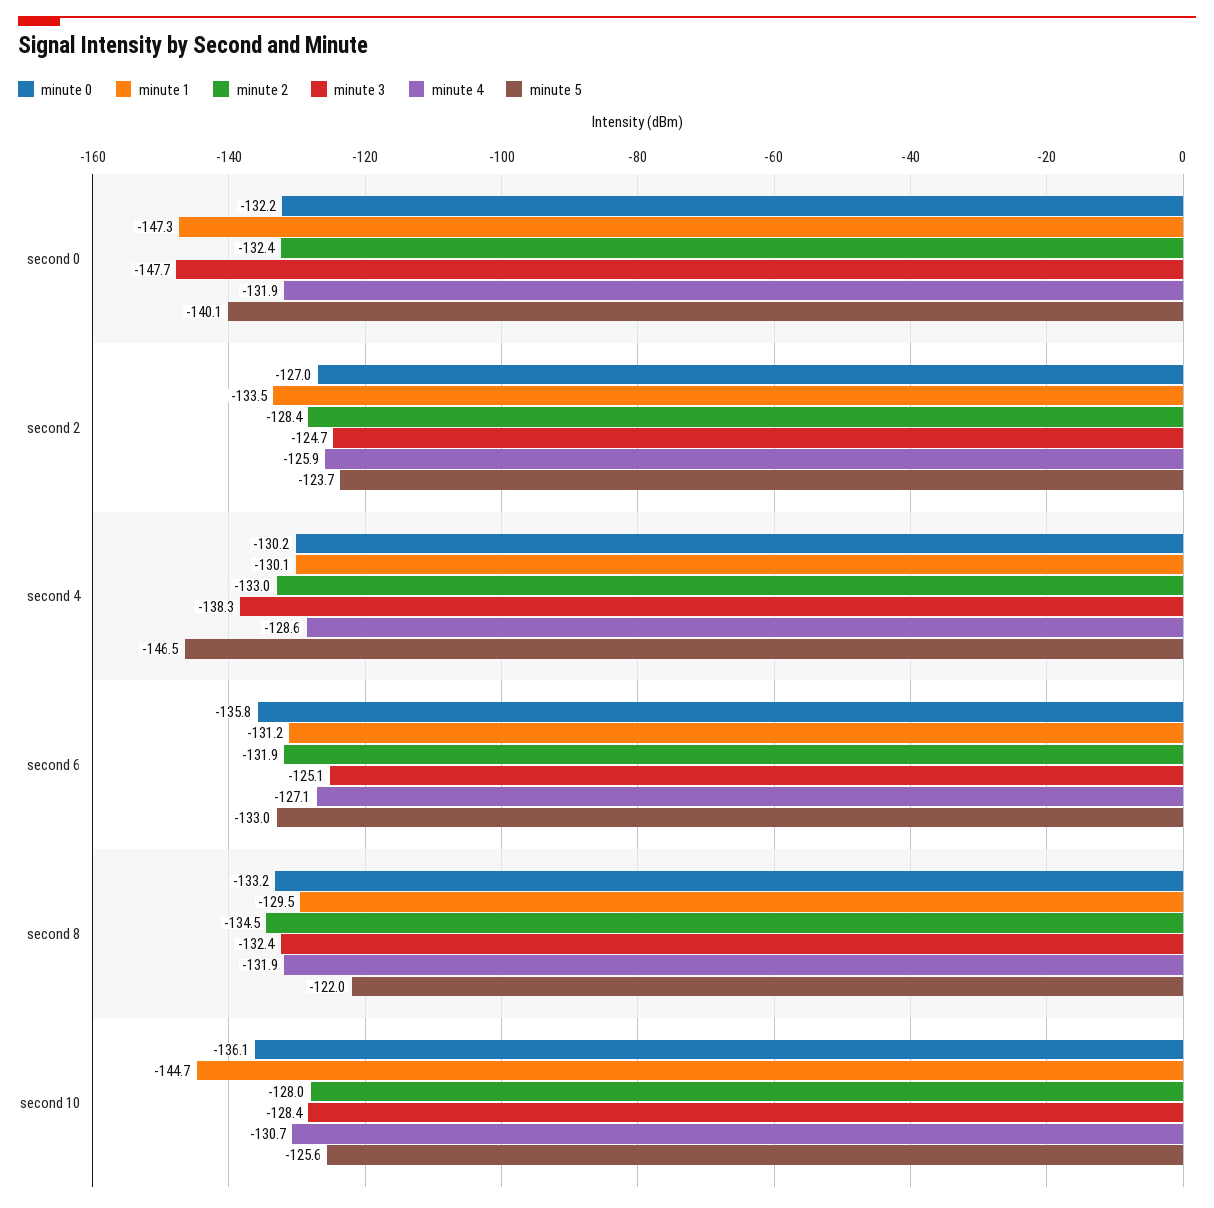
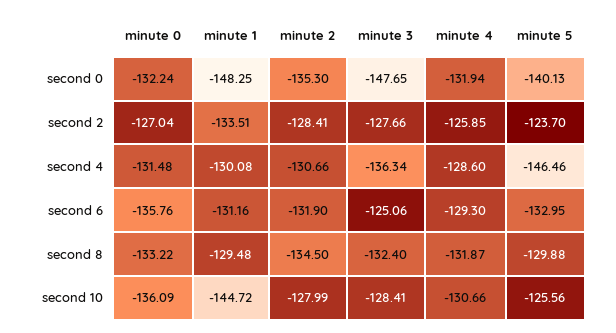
  {
    "minute 0": {
      "second 0": -132.24,
      "second 2": -127.04,
-     "second 4": -130.2,
+     "second 4": -131.48,
      "second 6": -135.76,
      "second 8": -133.22,
      "second 10": -136.09
    },
    "minute 1": {
-     "second 0": -147.3,
+     "second 0": -148.25,
      "second 2": -133.51,
      "second 4": -130.08,
      "second 6": -131.16,
      "second 8": -129.48,
      "second 10": -144.72
    },
    "minute 2": {
-     "second 0": -132.4,
+     "second 0": -135.3,
      "second 2": -128.41,
-     "second 4": -133,
+     "second 4": -130.66,
      "second 6": -131.9,
      "second 8": -134.5,
      "second 10": -127.99
    },
    "minute 3": {
      "second 0": -147.65,
-     "second 2": -124.7,
+     "second 2": -127.66,
-     "second 4": -138.3,
+     "second 4": -136.34,
      "second 6": -125.06,
      "second 8": -132.4,
      "second 10": -128.41
    },
    "minute 4": {
      "second 0": -131.94,
      "second 2": -125.85,
      "second 4": -128.6,
-     "second 6": -127.1,
+     "second 6": -129.3,
      "second 8": -131.87,
      "second 10": -130.66
    },
    "minute 5": {
      "second 0": -140.13,
      "second 2": -123.7,
      "second 4": -146.46,
      "second 6": -132.95,
-     "second 8": -122,
+     "second 8": -129.88,
      "second 10": -125.56
    }
  }

